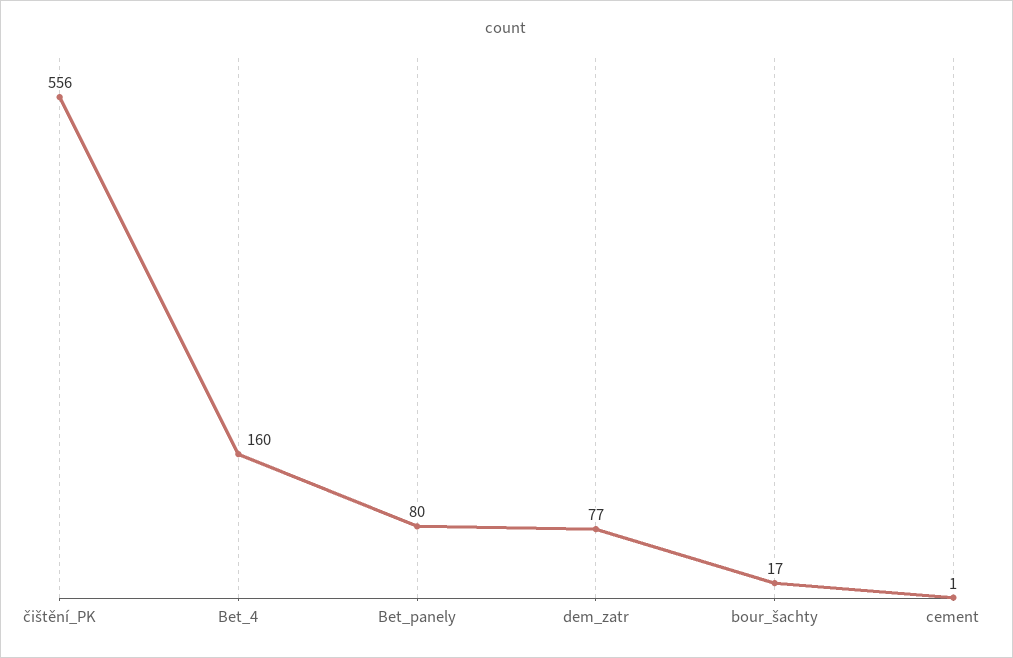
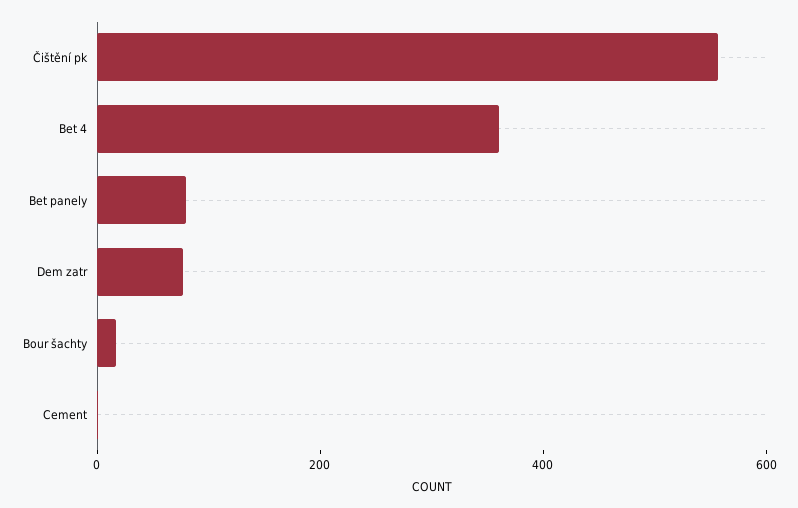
  {
    "čištění_PK": 556,
-   "Bet_4": 160,
+   "Bet_4": 350,
    "Bet_panely": 80,
    "dem_zatr": 77,
    "bour_šachty": 17,
    "cement": 1
  }

